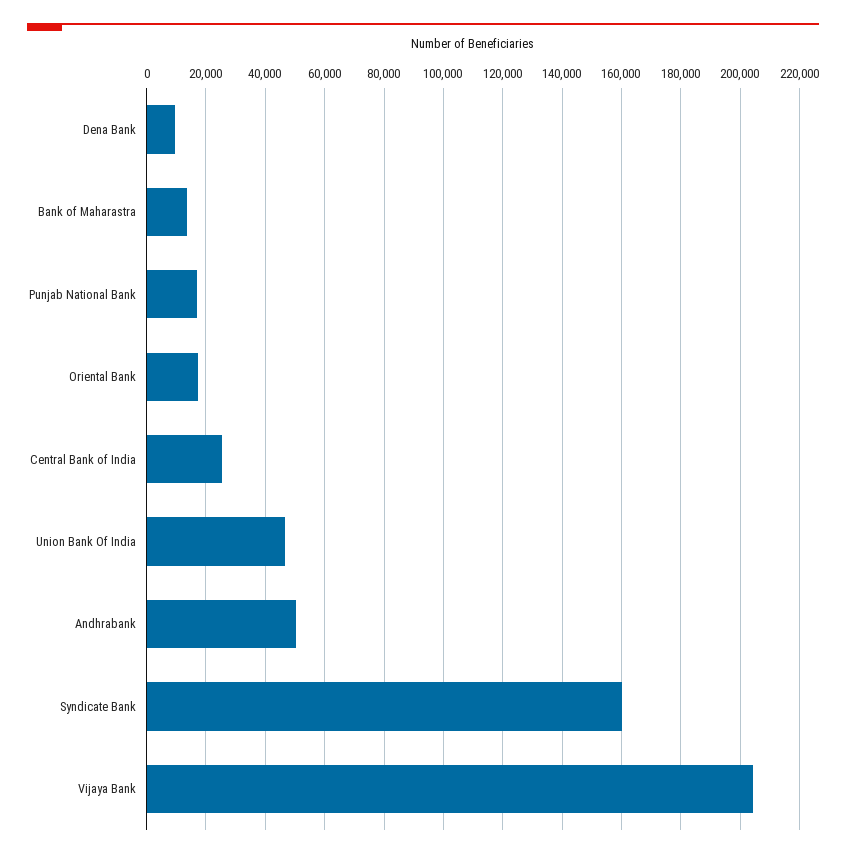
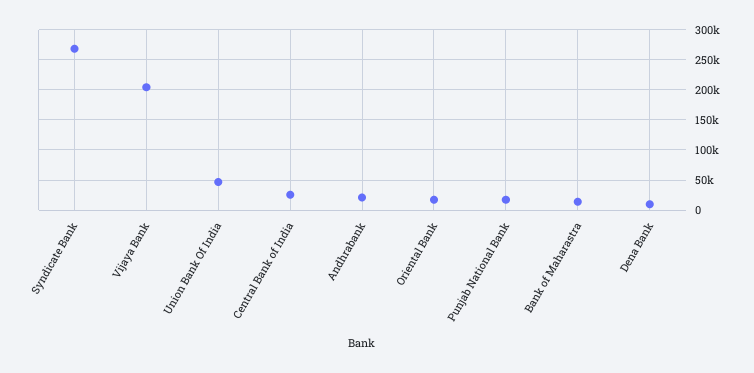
  {
    "Dena Bank": 10000,
    "Bank of Maharastra": 12500,
    "Punjab National Bank": 17500,
    "Oriental Bank": 17500,
    "Central Bank of India": 25000,
    "Union Bank Of India": 47500,
-   "Andhrabank": 50000,
+   "Andhrabank": 20000,
-   "Syndicate Bank": 160000,
+   "Syndicate Bank": 270000,
    "Vijaya Bank": 205000
  }

